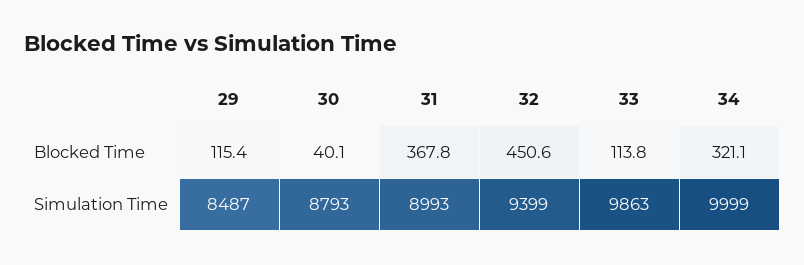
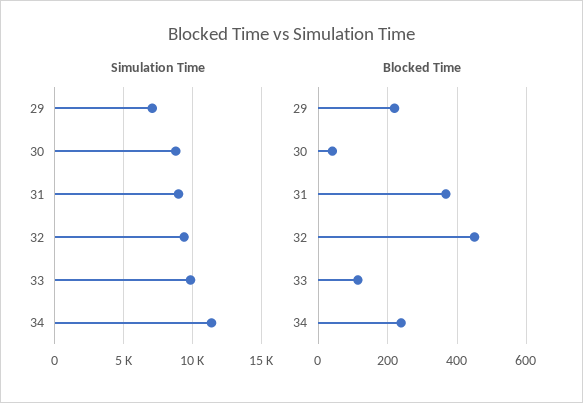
  {
    "Blocked Time": {
-     "29": 115.4,
+     "29": 220,
      "30": 40.1,
      "31": 367.8,
      "32": 450.6,
      "33": 113.8,
-     "34": 321.1
+     "34": 240
    },
    "Simulation Time": {
-     "29": 8487,
+     "29": 7000,
      "30": 8793,
      "31": 8993,
      "32": 9399,
      "33": 9863,
-     "34": 9999
+     "34": 11500
    }
  }

